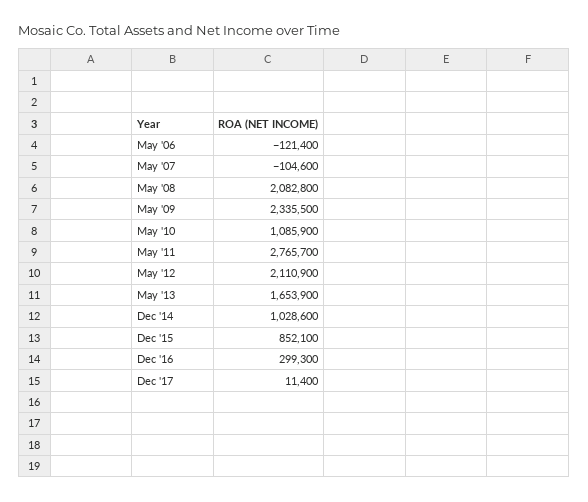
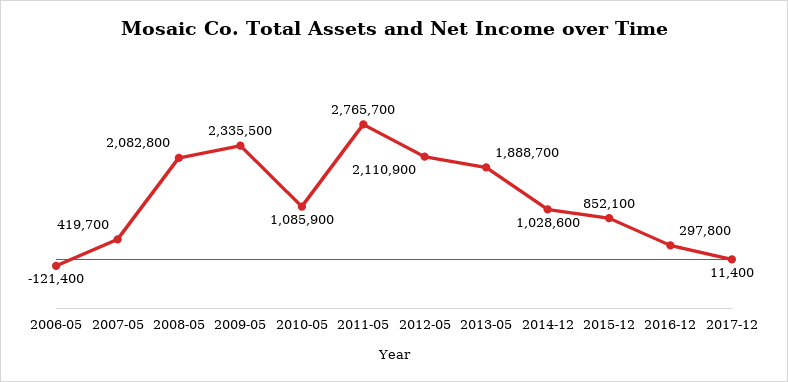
  {
    "May '06": -121400,
-   "May '07": -104600,
+   "May '07": 419700,
    "May '08": 2082800,
    "May '09": 2335500,
    "May '10": 1085900,
    "May '11": 2765700,
    "May '12": 2110900,
-   "May '13": 1653900,
+   "May '13": 1888700,
    "Dec '14": 1028600,
    "Dec '15": 852100,
-   "Dec '16": 299300,
+   "Dec '16": 297800,
    "Dec '17": 11400
  }

